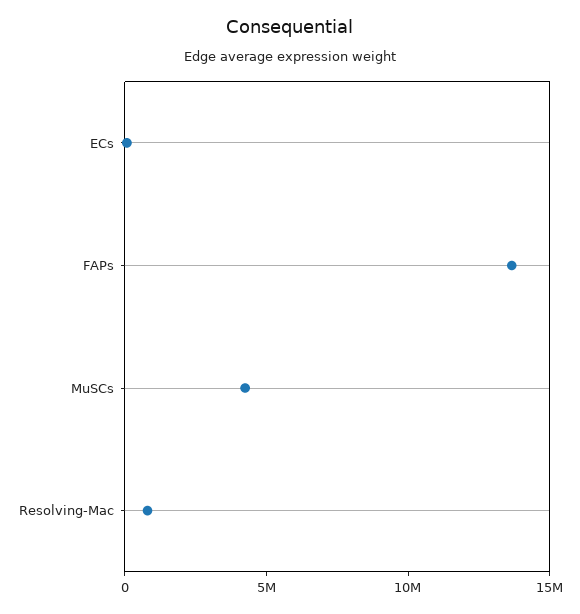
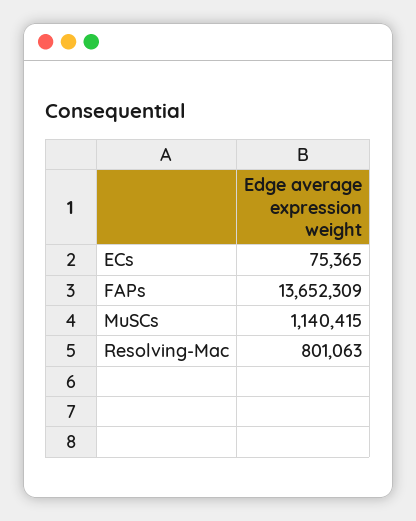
  {
    "ECs": 75365,
    "FAPs": 13652309,
-   "MuSCs": 4000000,
+   "MuSCs": 1140415,
    "Resolving-Mac": 801063
  }

